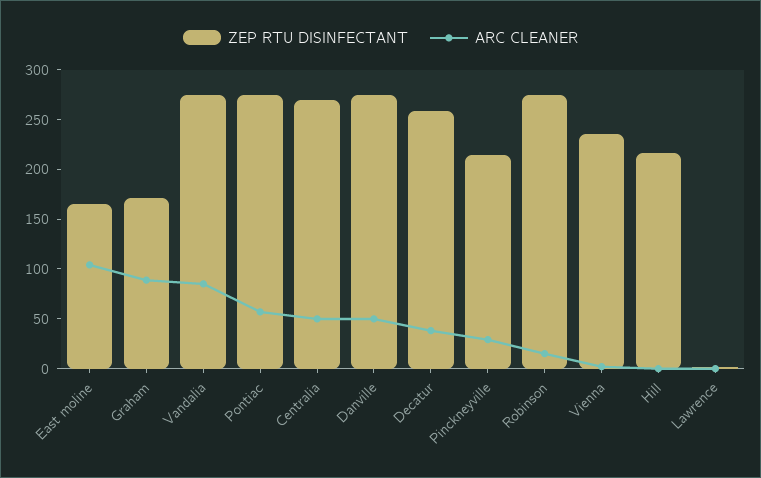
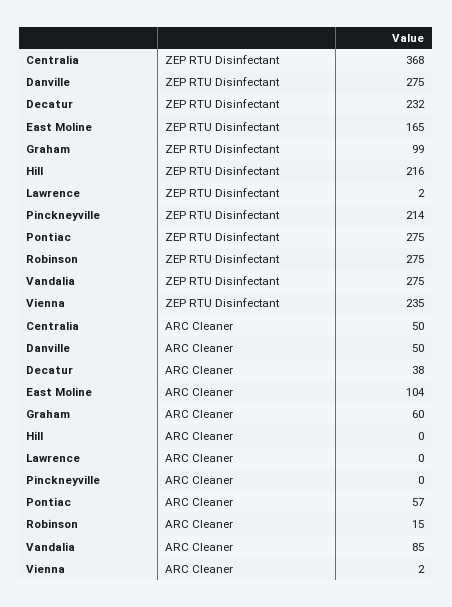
  {
    "ZEP RTU DISINFECTANT": {
      "East moline": 165,
-     "Graham": 170,
+     "Graham": 99,
      "Vandalia": 275,
      "Pontiac": 275,
-     "Centralia": 270,
+     "Centralia": 368,
      "Danville": 275,
-     "Decatur": 260,
+     "Decatur": 232,
      "Pinckneyville": 214,
      "Robinson": 275,
      "Vienna": 235,
      "Hill": 216,
      "Lawrence": 2
    },
    "ARC CLEANER": {
      "East moline": 104,
-     "Graham": 90,
+     "Graham": 60,
      "Vandalia": 85,
      "Pontiac": 57,
      "Centralia": 50,
      "Danville": 50,
      "Decatur": 38,
-     "Pinckneyville": 30,
+     "Pinckneyville": 0,
      "Robinson": 15,
      "Vienna": 2,
      "Hill": 0,
      "Lawrence": 0
    }
  }

